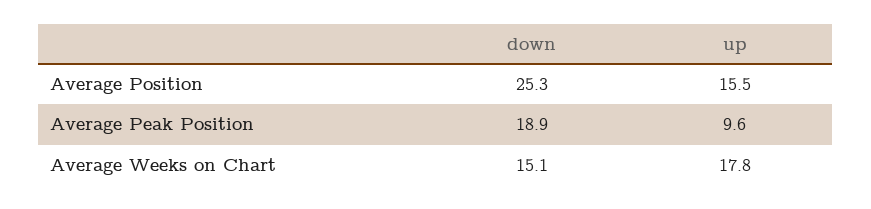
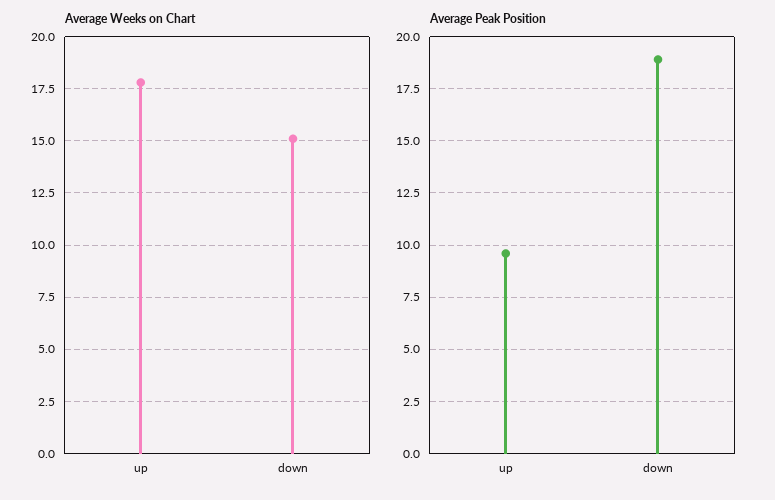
  {
-   "Average Position": {
-     "down": 25.3,
-     "up": 15.5
-   },
    "Average Peak Position": {
      "down": 18.9,
      "up": 9.6
    },
    "Average Weeks on Chart": {
      "down": 15.1,
      "up": 17.8
    }
  }

